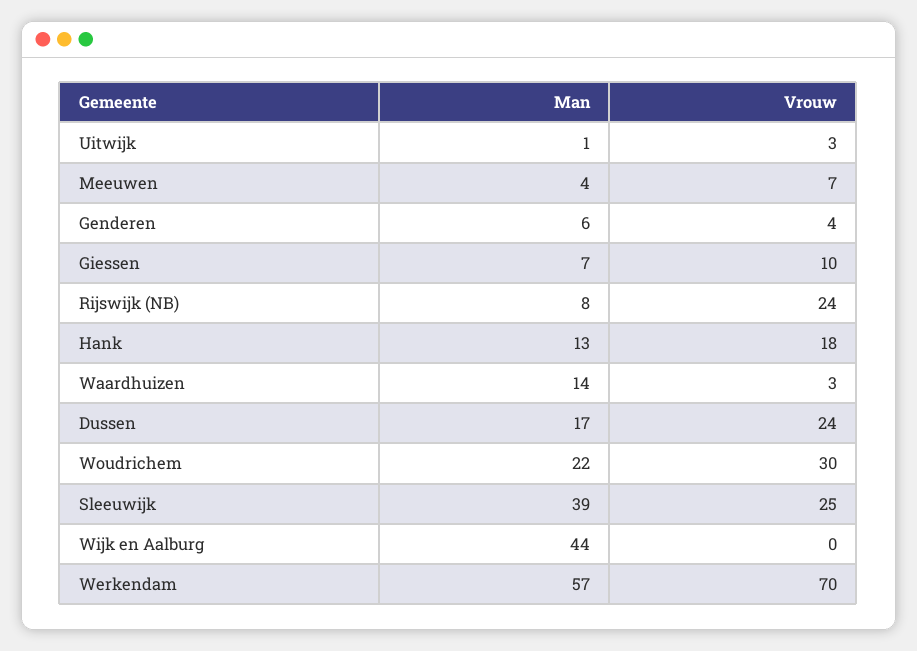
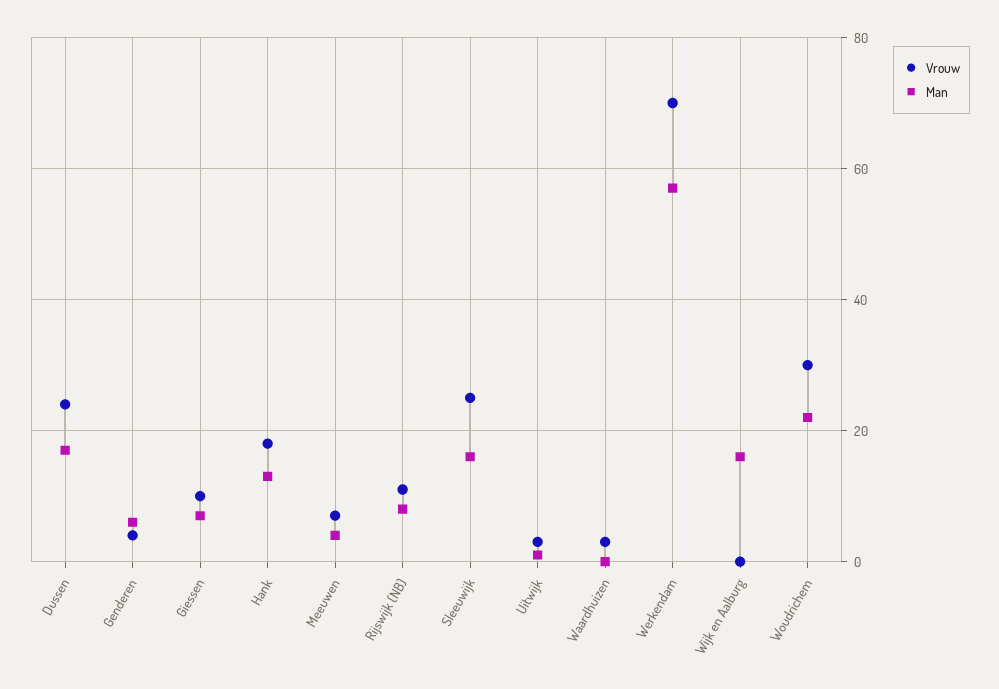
  {
    "Man": {
      "Uitwijk": 1,
      "Meeuwen": 4,
      "Genderen": 6,
      "Giessen": 7,
      "Rijswijk (NB)": 8,
      "Hank": 13,
-     "Waardhuizen": 14,
+     "Waardhuizen": 0,
      "Dussen": 17,
      "Woudrichem": 22,
-     "Sleeuwijk": 39,
+     "Sleeuwijk": 15,
-     "Wijk en Aalburg": 44,
+     "Wijk en Aalburg": 15,
      "Werkendam": 57
    },
    "Vrouw": {
      "Uitwijk": 3,
      "Meeuwen": 7,
      "Genderen": 4,
      "Giessen": 10,
-     "Rijswijk (NB)": 24,
+     "Rijswijk (NB)": 10,
      "Hank": 18,
      "Waardhuizen": 3,
      "Dussen": 24,
      "Woudrichem": 30,
      "Sleeuwijk": 25,
      "Wijk en Aalburg": 0,
      "Werkendam": 70
    }
  }

